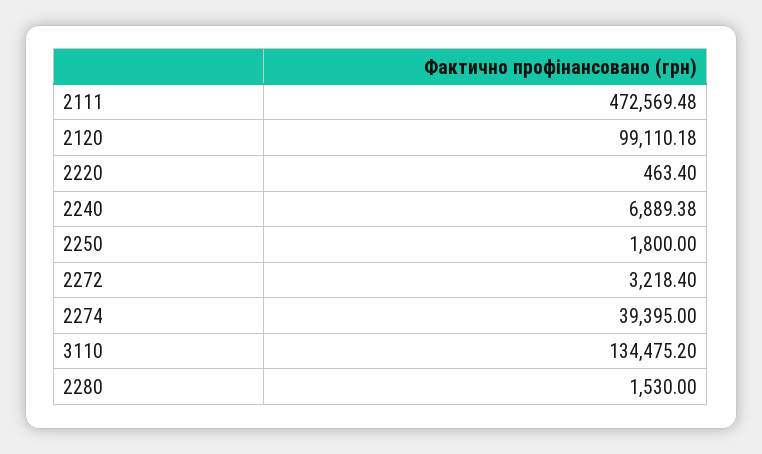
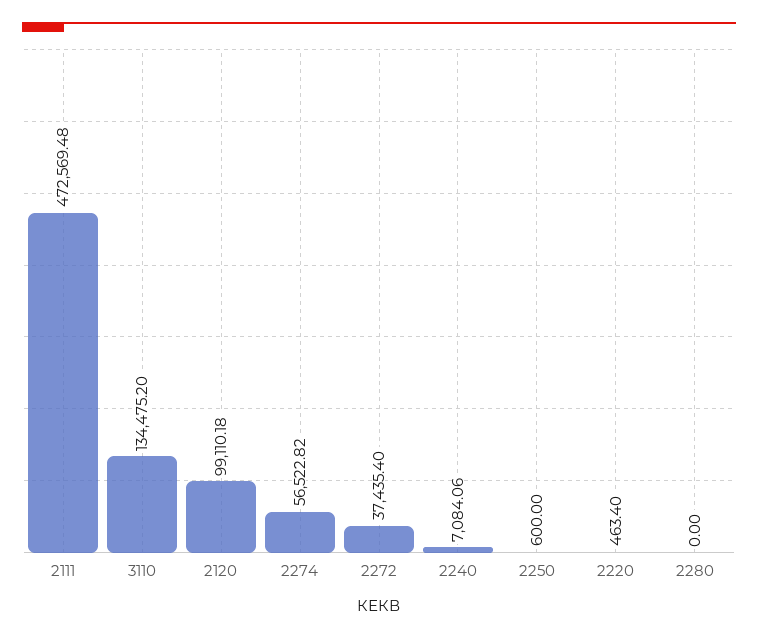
  {
    "2111": 472569.48,
    "2120": 99110.18,
    "2220": 463.4,
-   "2240": 6889.38,
+   "2240": 7084.06,
-   "2250": 1800,
+   "2250": 600,
-   "2272": 3218.4,
+   "2272": 37435.4,
-   "2274": 39395,
+   "2274": 56522.82,
    "3110": 134475.2,
-   "2280": 1530
+   "2280": 0
  }

